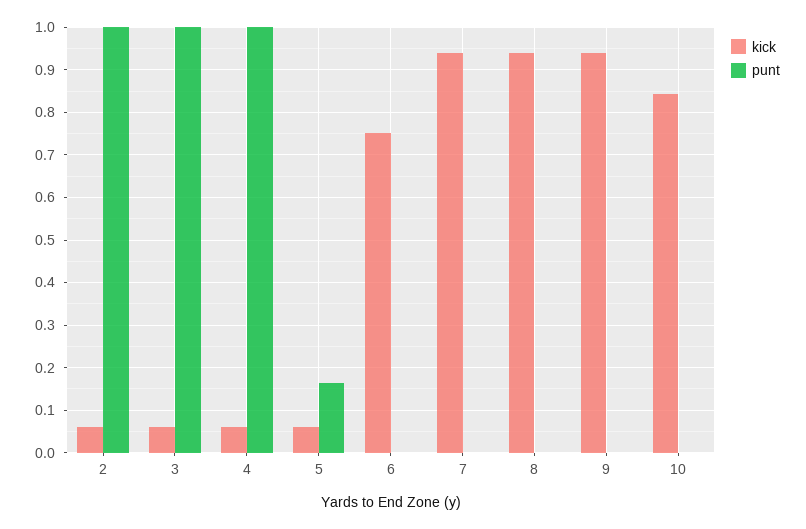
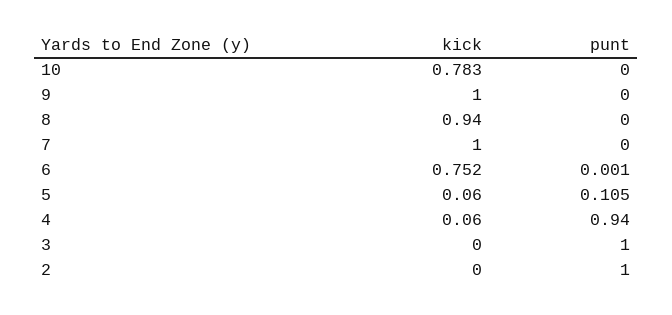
  {
    "kick": {
-     "2": 0.06,
+     "2": 0,
-     "3": 0.06,
+     "3": 0,
      "4": 0.06,
      "5": 0.06,
      "6": 0.752,
-     "7": 0.94,
+     "7": 1,
      "8": 0.94,
-     "9": 0.94,
+     "9": 1,
-     "10": 0.84
+     "10": 0.783
    },
    "punt": {
      "2": 1,
      "3": 1,
-     "4": 1,
+     "4": 0.94,
-     "5": 0.16,
+     "5": 0.105,
      "6": 0.001,
      "7": 0,
      "8": 0,
      "9": 0,
      "10": 0
    }
  }

